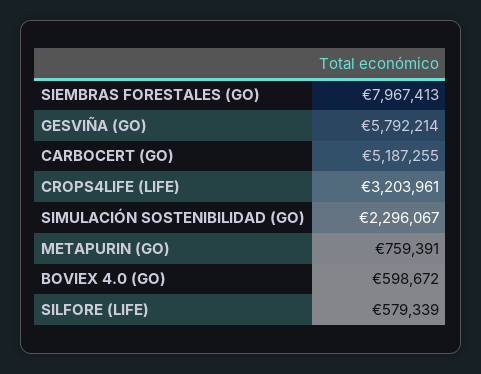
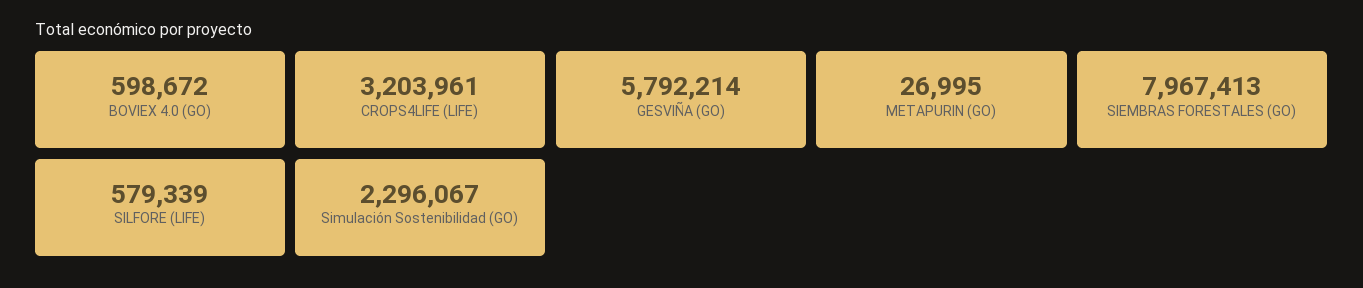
  {
    "SIEMBRAS FORESTALES (GO)": 7967413,
    "GESVIÑA (GO)": 5792214,
-   "CARBOCERT (GO)": 5187255,
    "CROPS4LIFE (LIFE)": 3203961,
    "SIMULACIÓN SOSTENIBILIDAD (GO)": 2296067,
-   "METAPURIN (GO)": 759391,
+   "METAPURIN (GO)": 26995,
    "BOVIEX 4.0 (GO)": 598672,
    "SILFORE (LIFE)": 579339
  }

